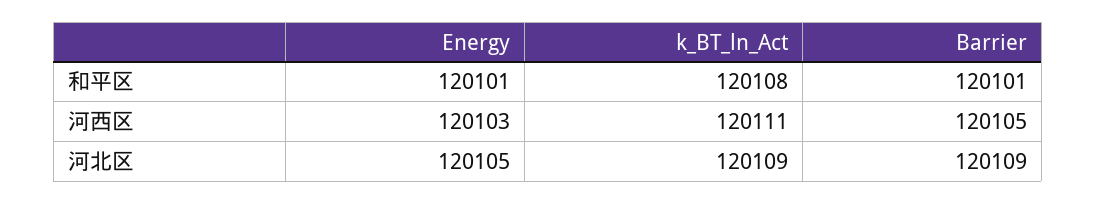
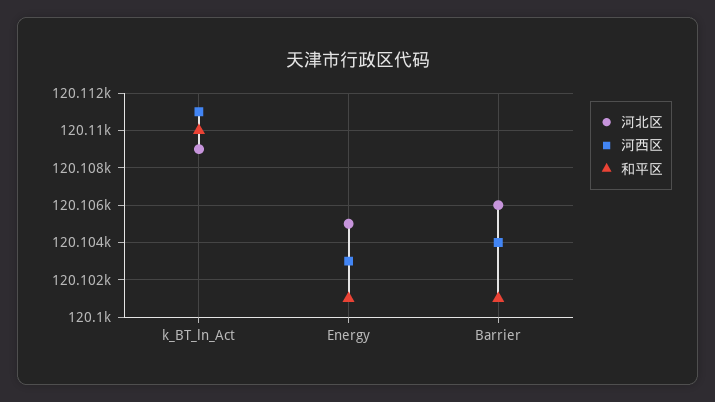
  {
    "和平区": {
      "Energy": 120101,
-     "k_BT_ln_Act": 120108,
+     "k_BT_ln_Act": 120110,
      "Barrier": 120101
    },
    "河西区": {
      "Energy": 120103,
      "k_BT_ln_Act": 120111,
-     "Barrier": 120105
+     "Barrier": 120104
    },
    "河北区": {
      "Energy": 120105,
      "k_BT_ln_Act": 120109,
-     "Barrier": 120109
+     "Barrier": 120106
    }
  }

